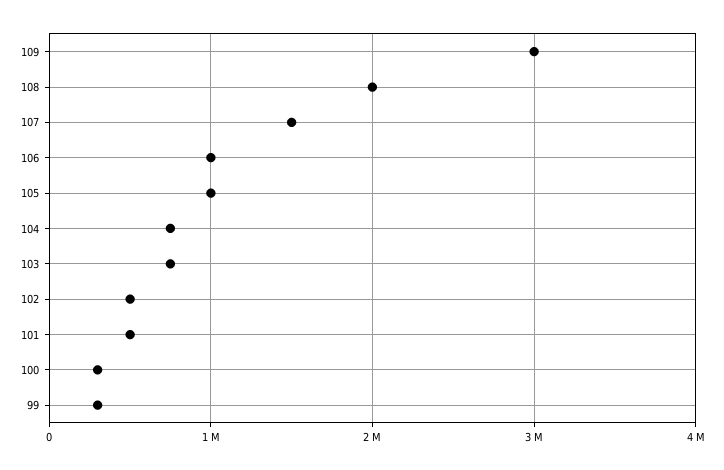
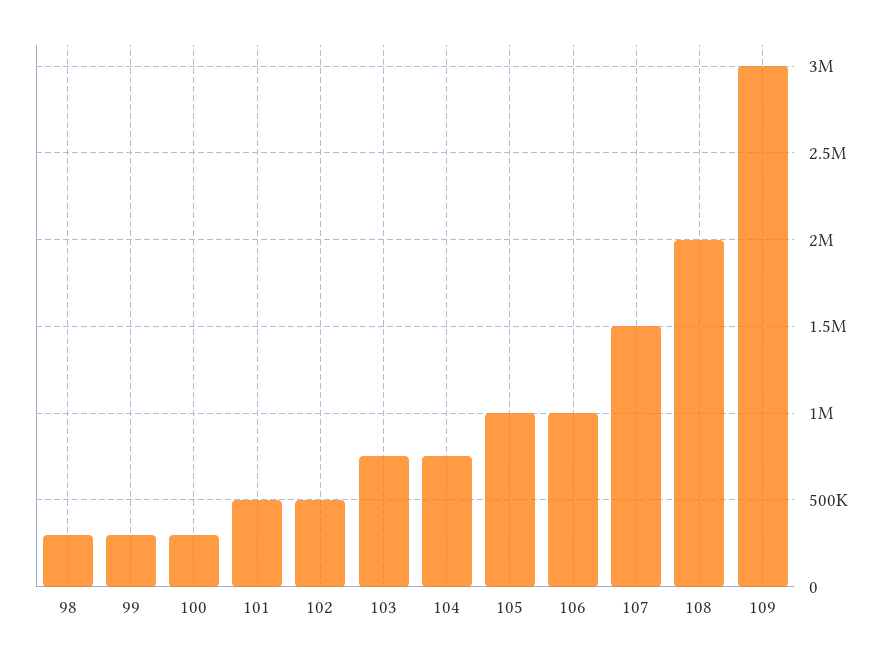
  {
    "109": 3000000,
    "108": 2000000,
    "107": 1500000,
    "106": 1000000,
    "105": 1000000,
    "104": 750000,
    "103": 750000,
    "102": 500000,
    "101": 500000,
    "100": 300000,
-   "99": 300000
+   "99": 300000,
+   "98": 300000
  }

